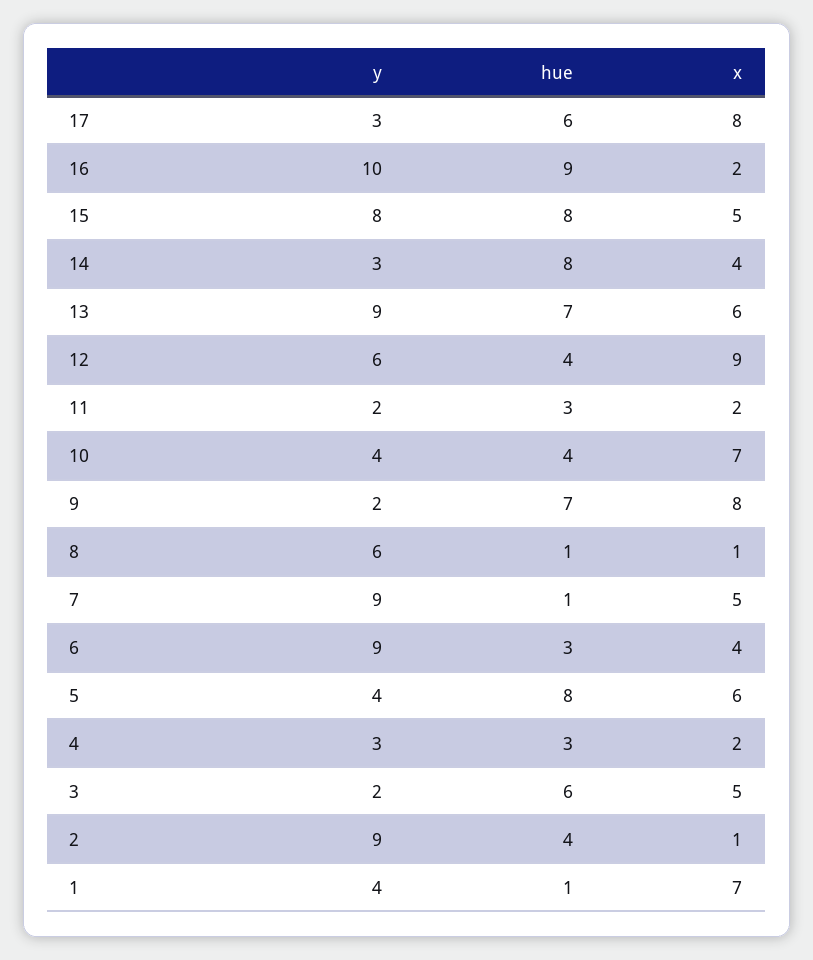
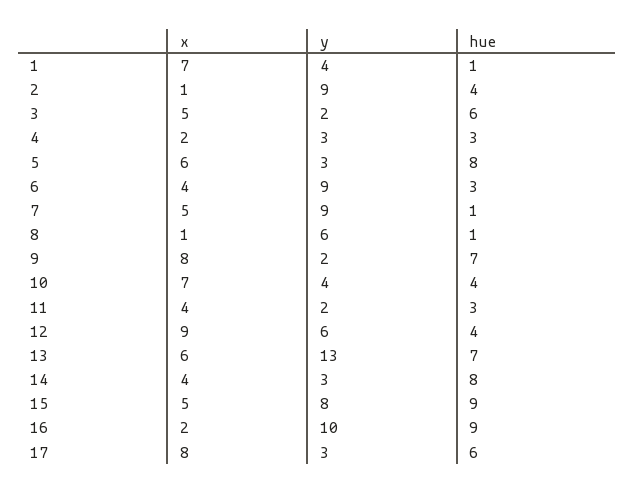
  {
    "y": {
      "17": 3,
      "16": 10,
      "15": 8,
      "14": 3,
-     "13": 9,
+     "13": 13,
      "12": 6,
      "11": 2,
      "10": 4,
      "9": 2,
      "8": 6,
      "7": 9,
      "6": 9,
-     "5": 4,
+     "5": 3,
      "4": 3,
      "3": 2,
      "2": 9,
      "1": 4
    },
    "hue": {
      "17": 6,
      "16": 9,
-     "15": 8,
+     "15": 9,
      "14": 8,
      "13": 7,
      "12": 4,
      "11": 3,
      "10": 4,
      "9": 7,
      "8": 1,
      "7": 1,
      "6": 3,
      "5": 8,
      "4": 3,
      "3": 6,
      "2": 4,
      "1": 1
    },
    "x": {
      "17": 8,
      "16": 2,
      "15": 5,
      "14": 4,
      "13": 6,
      "12": 9,
-     "11": 2,
+     "11": 4,
      "10": 7,
      "9": 8,
      "8": 1,
      "7": 5,
      "6": 4,
      "5": 6,
      "4": 2,
      "3": 5,
      "2": 1,
      "1": 7
    }
  }

